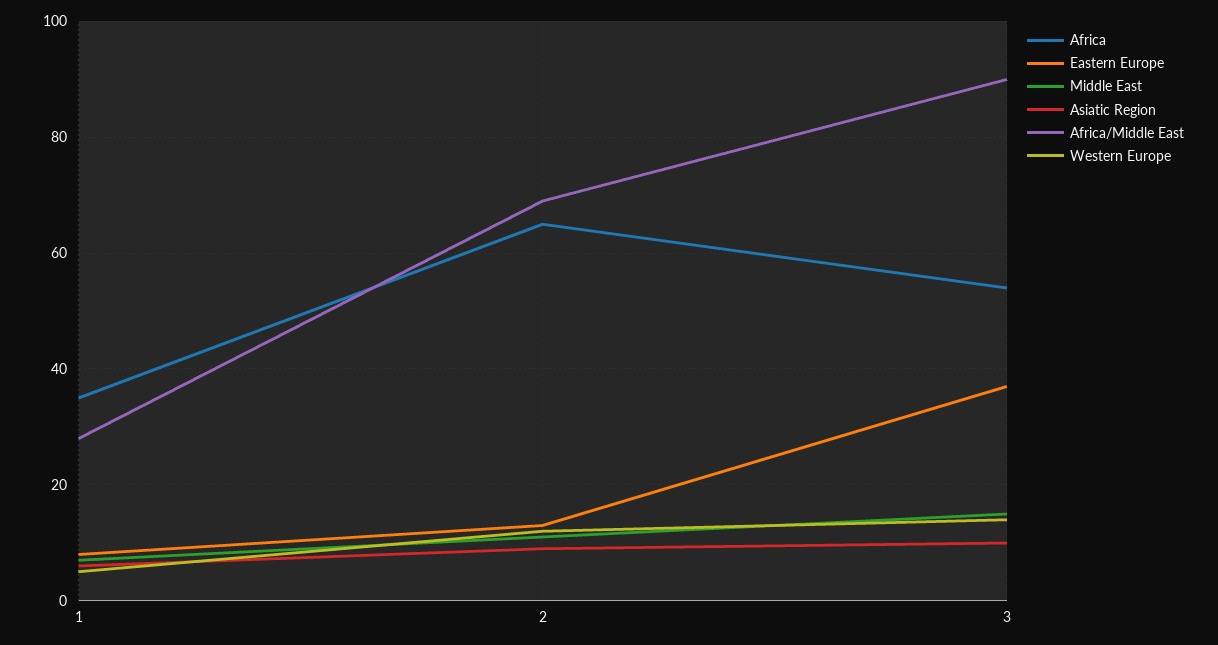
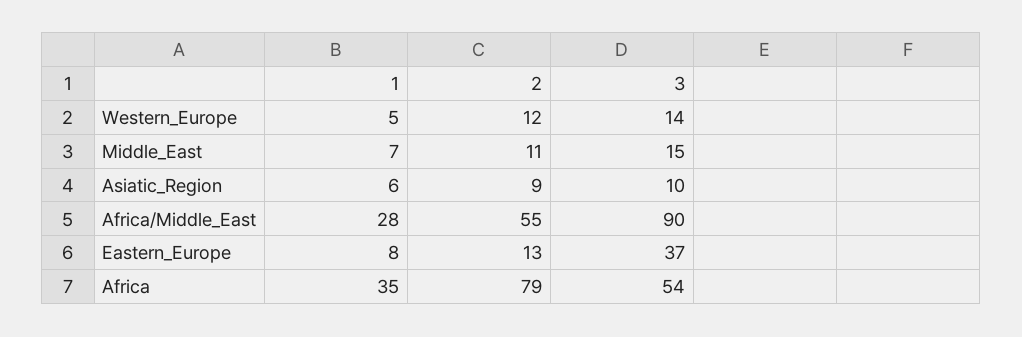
  {
    "Africa": {
      "1": 35,
-     "2": 65,
+     "2": 79,
      "3": 54
    },
    "Eastern Europe": {
      "1": 8,
      "2": 13,
      "3": 37
    },
    "Middle East": {
      "1": 7,
      "2": 11,
      "3": 15
    },
    "Asiatic Region": {
      "1": 6,
      "2": 9,
      "3": 10
    },
    "Africa/Middle East": {
      "1": 28,
-     "2": 70,
+     "2": 55,
      "3": 90
    },
    "Western Europe": {
      "1": 5,
      "2": 12,
      "3": 14
    }
  }

